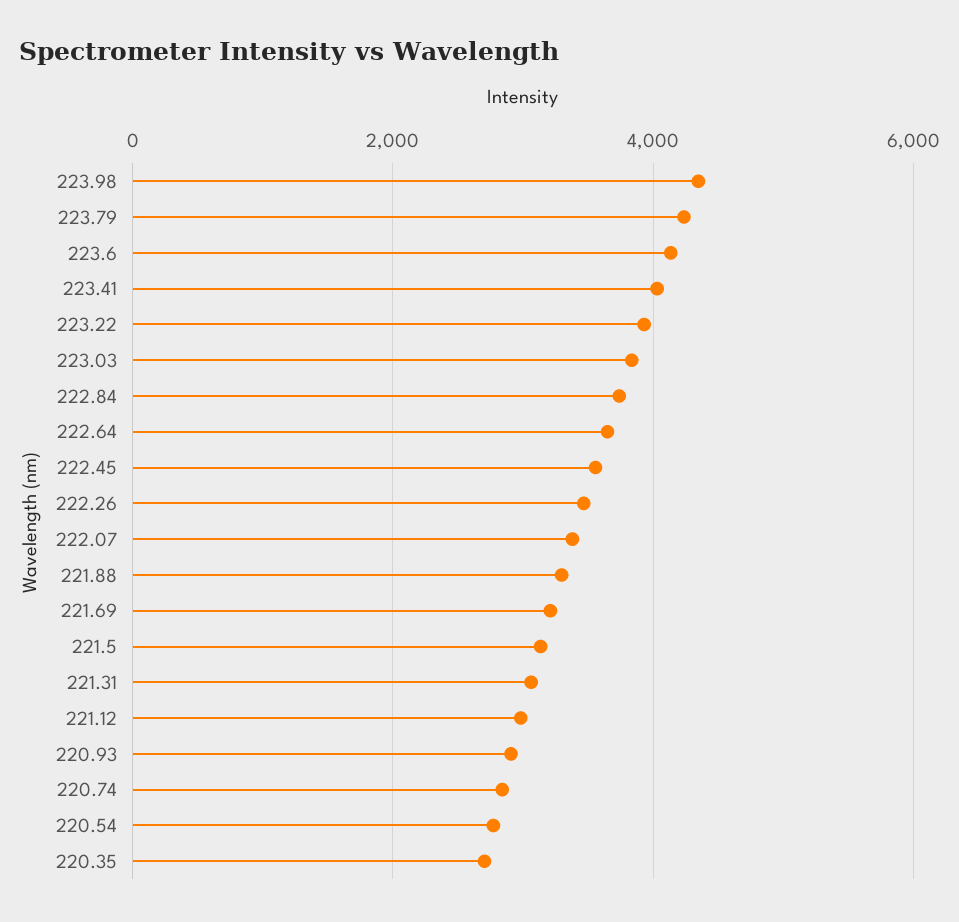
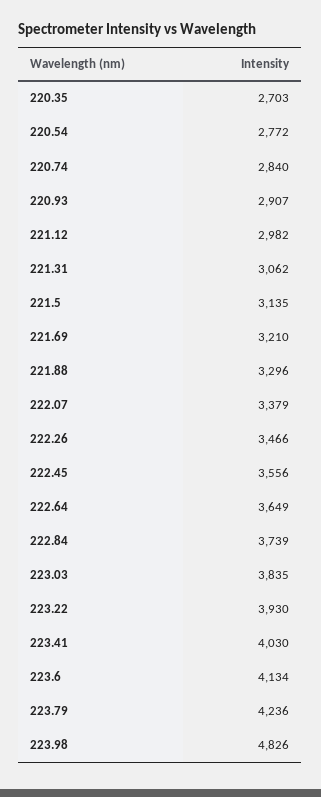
  {
-   "223.98": 4400,
+   "223.98": 4826,
    "223.79": 4236,
    "223.6": 4134,
    "223.41": 4030,
    "223.22": 3930,
    "223.03": 3835,
    "222.84": 3739,
    "222.64": 3649,
    "222.45": 3556,
    "222.26": 3466,
    "222.07": 3379,
    "221.88": 3296,
    "221.69": 3210,
    "221.5": 3135,
    "221.31": 3062,
    "221.12": 2982,
    "220.93": 2907,
    "220.74": 2840,
    "220.54": 2772,
    "220.35": 2703
  }

